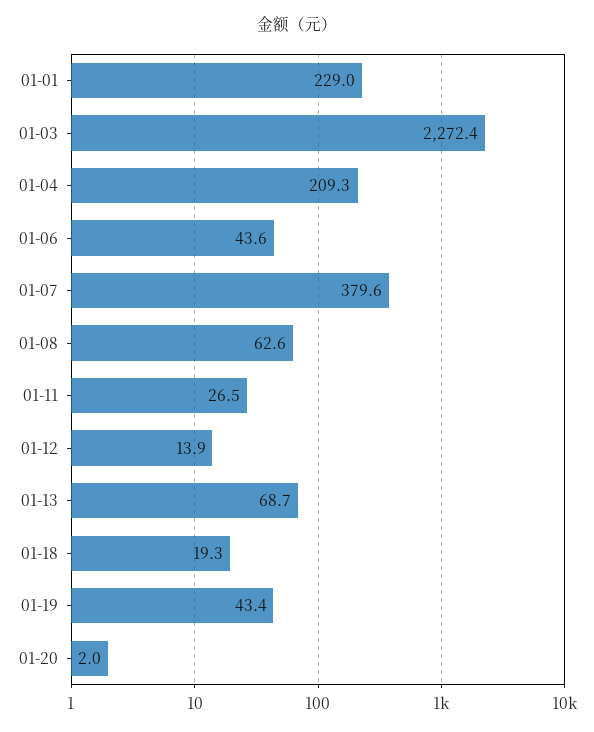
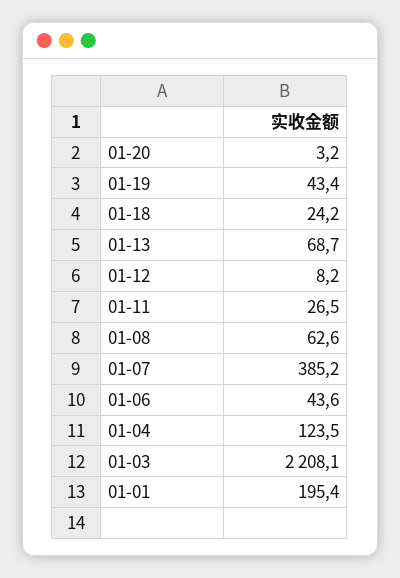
  {
-   "01-01": 229,
+   "01-01": 195.4,
-   "01-03": 2272.4,
+   "01-03": 2208.1,
-   "01-04": 209.3,
+   "01-04": 123.5,
    "01-06": 43.6,
-   "01-07": 379.6,
+   "01-07": 385.2,
    "01-08": 62.6,
    "01-11": 26.5,
-   "01-12": 13.9,
+   "01-12": 8.2,
    "01-13": 68.7,
-   "01-18": 19.3,
+   "01-18": 24.2,
    "01-19": 43.4,
-   "01-20": 2
+   "01-20": 3.2
  }

